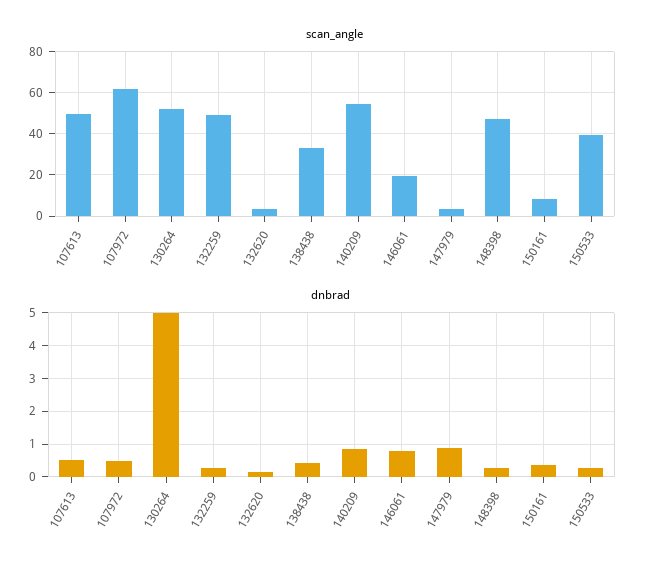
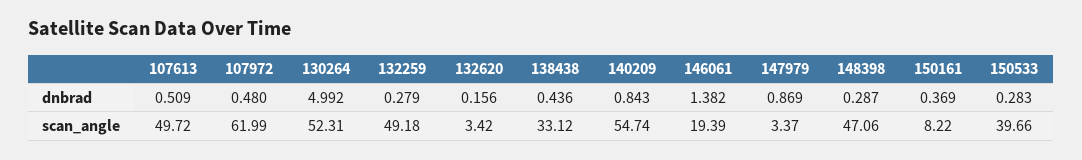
  {
    "scan_angle": {
      "107613": 49.72,
      "107972": 61.99,
      "130264": 52.31,
      "132259": 49.18,
      "132620": 3.42,
      "138438": 33.12,
      "140209": 54.74,
      "146061": 19.39,
      "147979": 3.37,
      "148398": 47.06,
      "150161": 8.22,
      "150533": 39.66
    },
    "dnbrad": {
      "107613": 0.509,
      "107972": 0.48,
      "130264": 4.992,
      "132259": 0.279,
      "132620": 0.156,
      "138438": 0.436,
      "140209": 0.843,
-     "146061": 0.8,
+     "146061": 1.382,
      "147979": 0.869,
      "148398": 0.287,
      "150161": 0.369,
      "150533": 0.283
    }
  }

